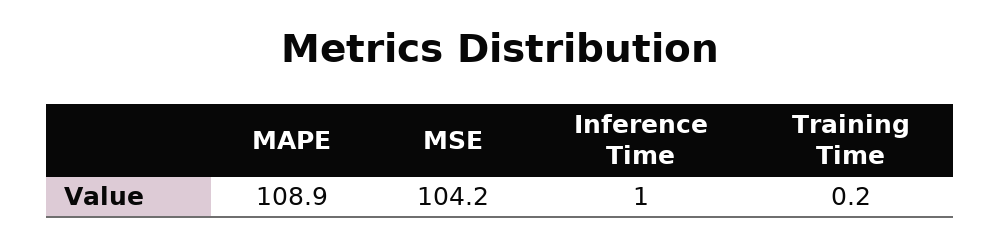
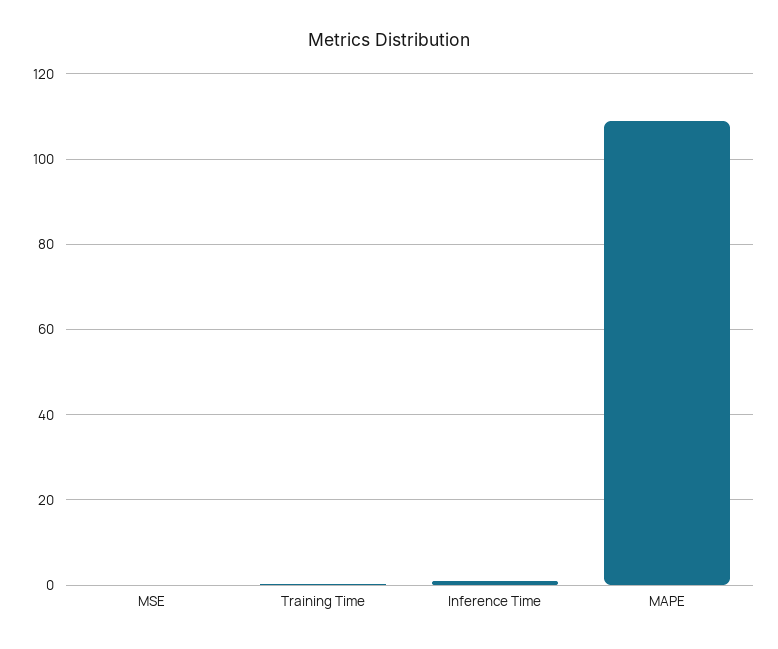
  {
    "MAPE": 108.9,
-   "MSE": 104.2,
+   "MSE": 0,
    "Inference Time": 1,
    "Training Time": 0.2
  }

